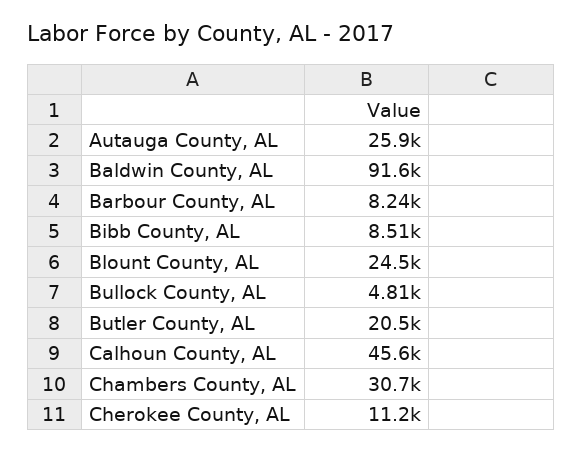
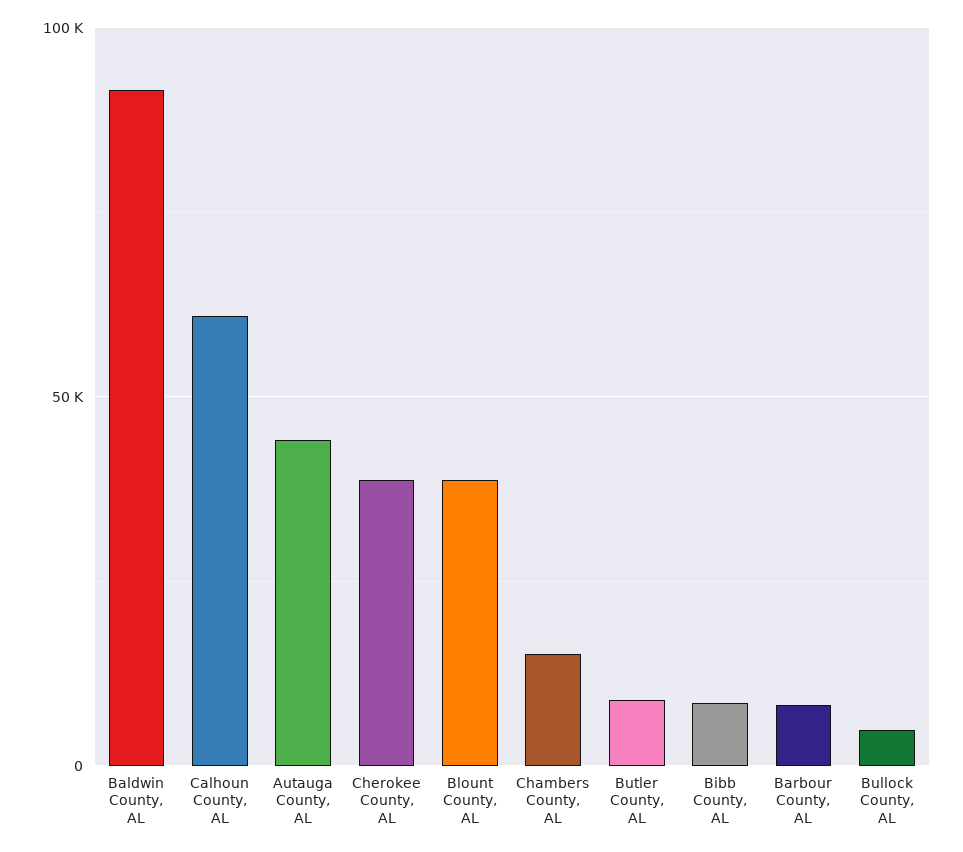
  {
-   "Autauga County, AL": 25900,
+   "Autauga County, AL": 45000,
    "Baldwin County, AL": 91600,
    "Barbour County, AL": 8240,
    "Bibb County, AL": 8510,
-   "Blount County, AL": 24500,
+   "Blount County, AL": 40000,
    "Bullock County, AL": 4810,
-   "Butler County, AL": 20500,
+   "Butler County, AL": 10000,
-   "Calhoun County, AL": 45600,
+   "Calhoun County, AL": 60000,
-   "Chambers County, AL": 30700,
+   "Chambers County, AL": 15000,
-   "Cherokee County, AL": 11200
+   "Cherokee County, AL": 40000
  }

